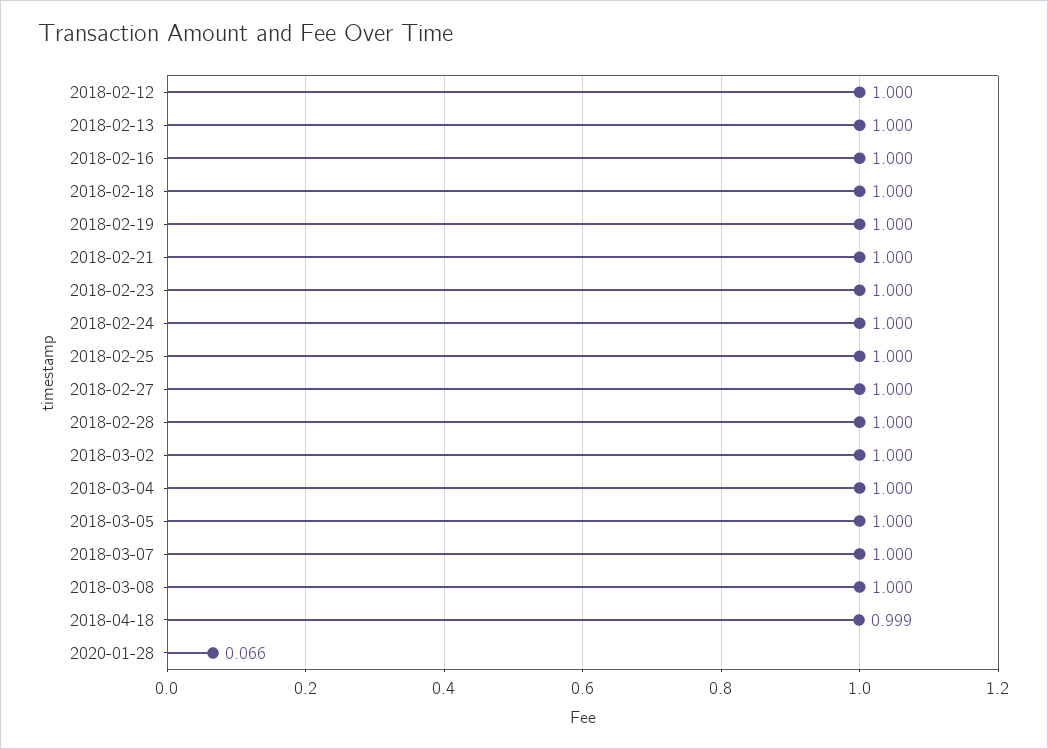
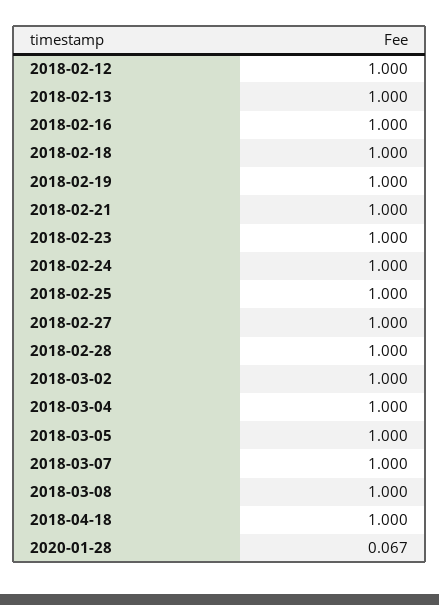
  {
    "2018-02-12": 1,
    "2018-02-13": 1,
    "2018-02-16": 1,
    "2018-02-18": 1,
    "2018-02-19": 1,
    "2018-02-21": 1,
    "2018-02-23": 1,
    "2018-02-24": 1,
    "2018-02-25": 1,
    "2018-02-27": 1,
    "2018-02-28": 1,
    "2018-03-02": 1,
    "2018-03-04": 1,
    "2018-03-05": 1,
    "2018-03-07": 1,
    "2018-03-08": 1,
-   "2018-04-18": 0.999,
+   "2018-04-18": 1,
-   "2020-01-28": 0.066
+   "2020-01-28": 0.067
  }

